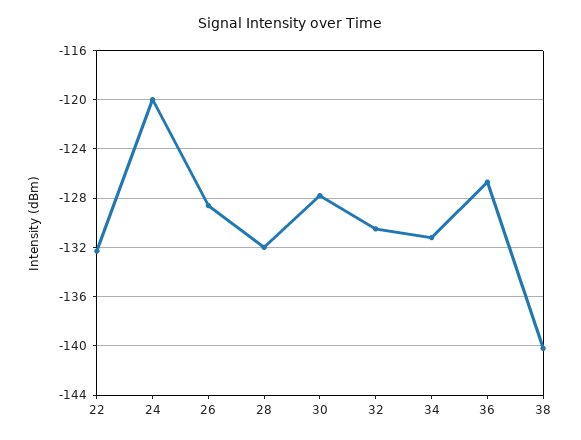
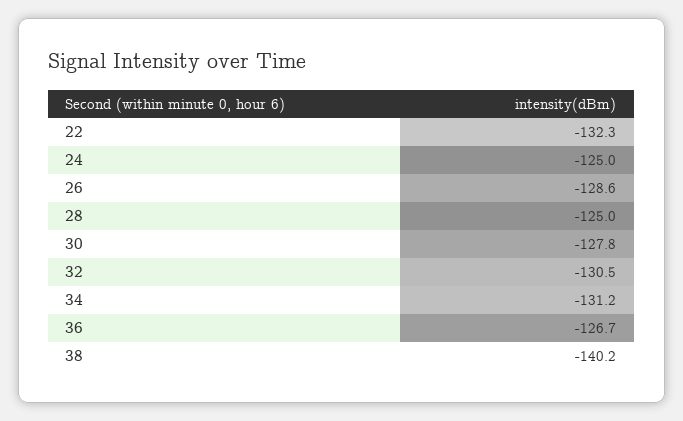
  {
    "22": -132.3,
-   "24": -120,
+   "24": -125,
    "26": -128.6,
-   "28": -132,
+   "28": -125,
    "30": -127.8,
    "32": -130.5,
    "34": -131.2,
    "36": -126.7,
    "38": -140.2
  }

